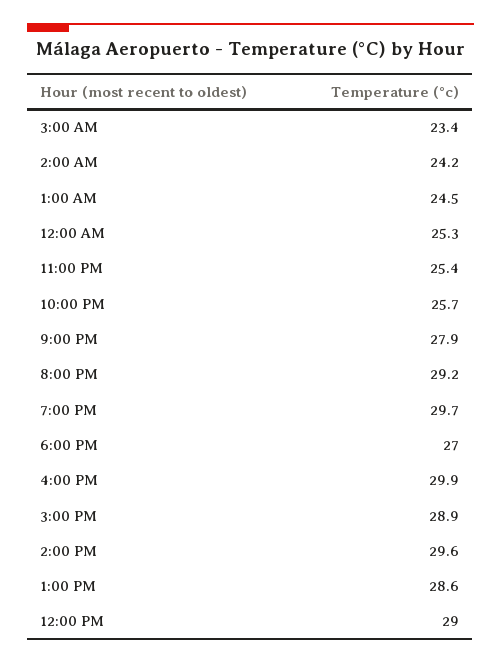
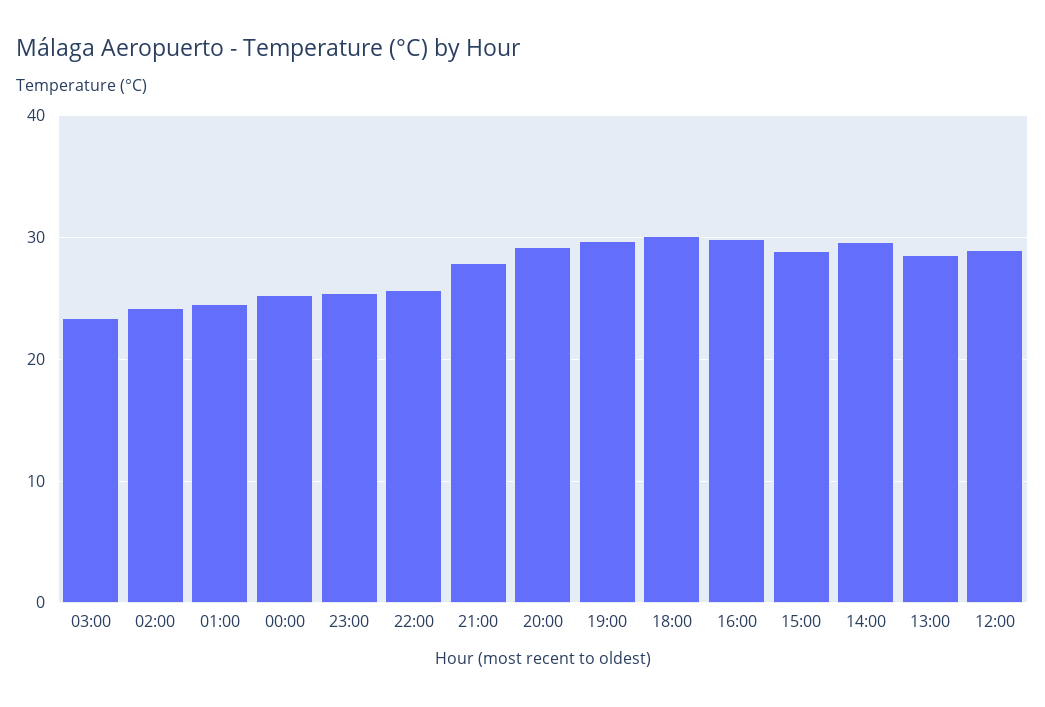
  {
    "3:00 AM": 23.4,
    "2:00 AM": 24.2,
    "1:00 AM": 24.5,
    "12:00 AM": 25.3,
    "11:00 PM": 25.4,
    "10:00 PM": 25.7,
    "9:00 PM": 27.9,
    "8:00 PM": 29.2,
    "7:00 PM": 29.7,
-   "6:00 PM": 27,
+   "6:00 PM": 30,
    "4:00 PM": 29.9,
    "3:00 PM": 28.9,
    "2:00 PM": 29.6,
    "1:00 PM": 28.6,
    "12:00 PM": 29
  }

